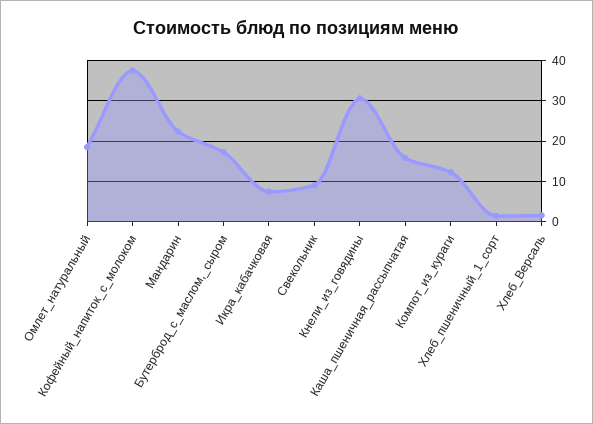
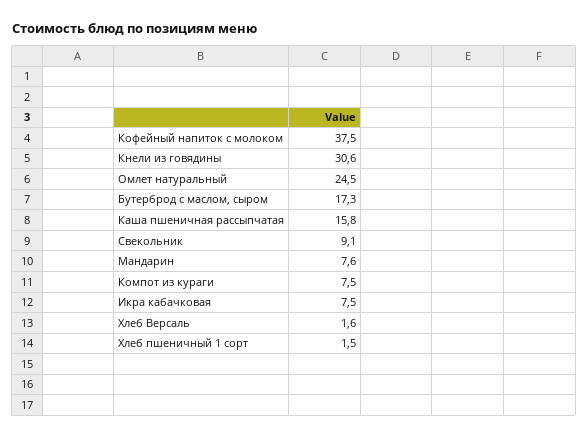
  {
-   "Омлет_натуральный": 18,
+   "Омлет_натуральный": 24.5,
    "Кофейный_напиток_с_молоком": 37.5,
-   "Мандарин": 22,
+   "Мандарин": 7.6,
    "Бутерброд_с_маслом,_сыром": 17.3,
    "Икра_кабачковая": 7.5,
    "Свекольник": 9.1,
    "Кнели_из_говядины": 30.6,
    "Каша_пшеничная_рассыпчатая": 15.8,
-   "Компот_из_кураги": 12,
+   "Компот_из_кураги": 7.5,
    "Хлеб_пшеничный_1_сорт": 1.5,
    "Хлеб_Версаль": 1.6
  }

